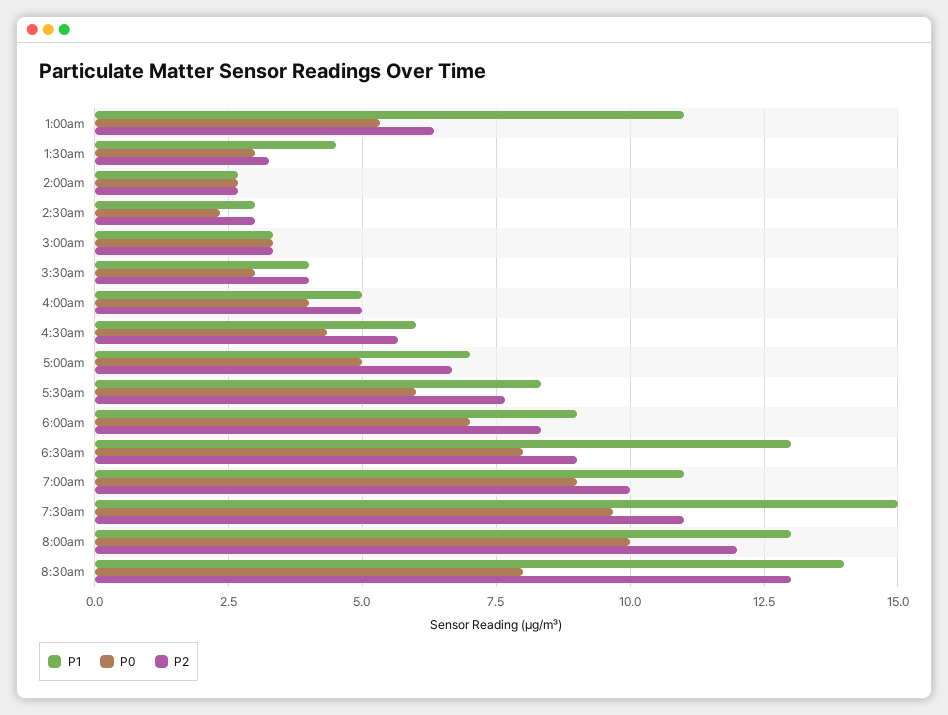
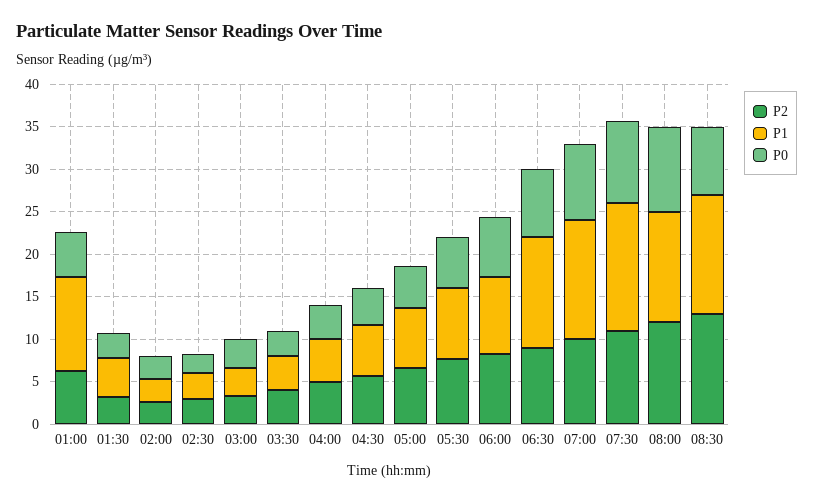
  {
    "P1": {
      "1:00am": 11,
      "1:30am": 4.5,
      "2:00am": 2.75,
      "2:30am": 3,
      "3:00am": 3.25,
      "3:30am": 4,
      "4:00am": 5,
      "4:30am": 6,
      "5:00am": 7,
      "5:30am": 8.25,
      "6:00am": 9,
      "6:30am": 13,
-     "7:00am": 11,
+     "7:00am": 14,
      "7:30am": 15,
      "8:00am": 13,
      "8:30am": 14
    },
    "P0": {
      "1:00am": 5.25,
      "1:30am": 3,
      "2:00am": 2.75,
      "2:30am": 2.25,
      "3:00am": 3.25,
      "3:30am": 3,
      "4:00am": 4,
      "4:30am": 4.25,
      "5:00am": 5,
      "5:30am": 6,
      "6:00am": 7,
      "6:30am": 8,
      "7:00am": 9,
      "7:30am": 9.75,
      "8:00am": 10,
      "8:30am": 8
    },
    "P2": {
      "1:00am": 6.25,
      "1:30am": 3.25,
      "2:00am": 2.75,
      "2:30am": 3,
      "3:00am": 3.25,
      "3:30am": 4,
      "4:00am": 5,
      "4:30am": 5.75,
      "5:00am": 6.75,
      "5:30am": 7.75,
      "6:00am": 8.25,
      "6:30am": 9,
      "7:00am": 10,
      "7:30am": 11,
      "8:00am": 12,
      "8:30am": 13
    }
  }

